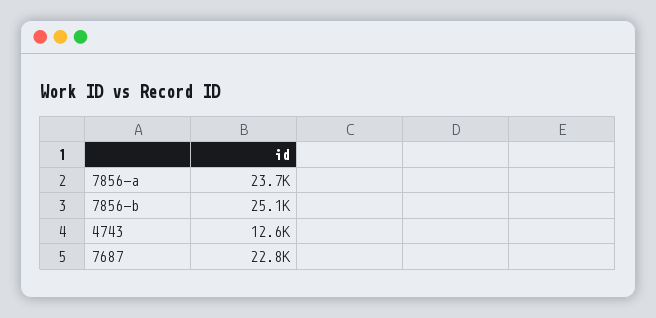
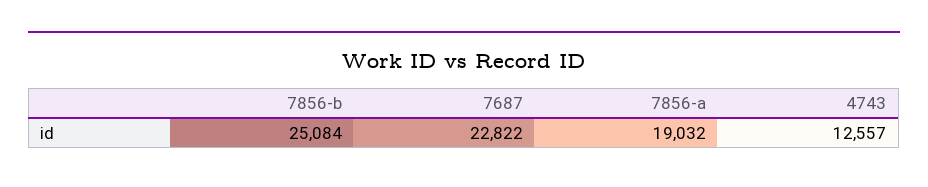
  {
-   "7856-a": 23700,
+   "7856-a": 19032,
    "7856-b": 25084,
    "4743": 12557,
    "7687": 22822
  }

